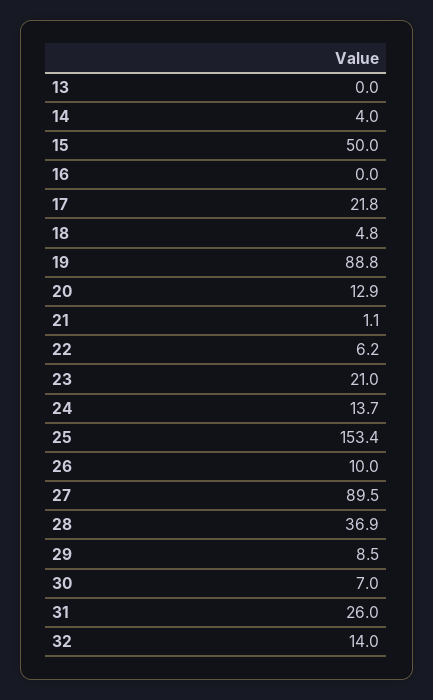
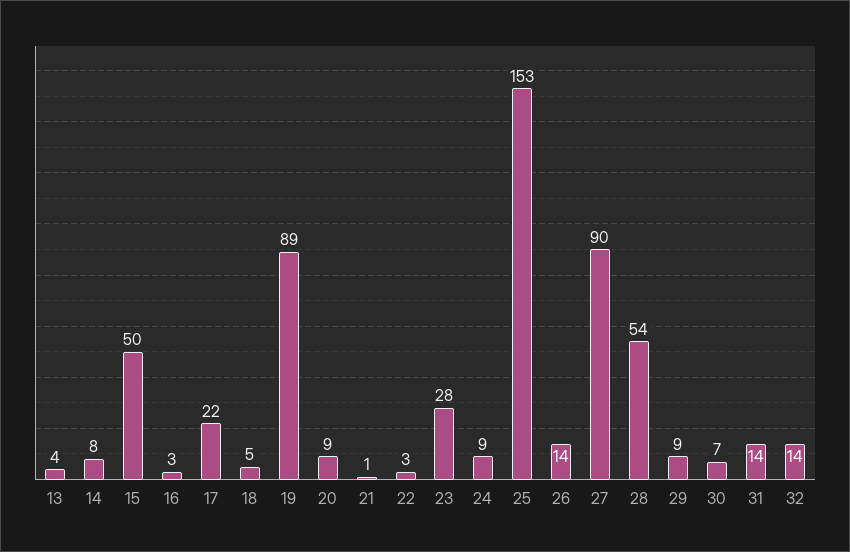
  {
-   "13": 0,
+   "13": 4,
-   "14": 4,
+   "14": 8,
    "15": 50,
-   "16": 0,
+   "16": 3,
    "17": 21.8,
    "18": 4.8,
    "19": 88.8,
-   "20": 12.9,
+   "20": 9,
    "21": 1.1,
-   "22": 6.2,
+   "22": 3,
-   "23": 21,
+   "23": 28,
-   "24": 13.7,
+   "24": 9,
    "25": 153.4,
-   "26": 10,
+   "26": 14,
    "27": 89.5,
-   "28": 36.9,
+   "28": 54,
    "29": 8.5,
    "30": 7,
-   "31": 26,
+   "31": 14,
    "32": 14
  }

